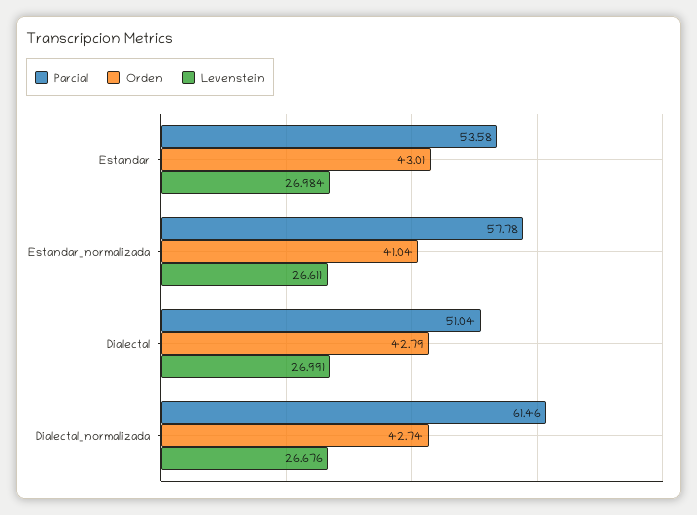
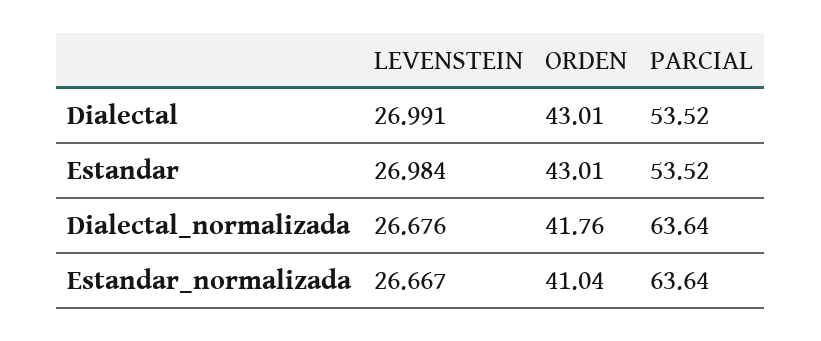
  {
    "Parcial": {
-     "Estandar": 53.58,
+     "Estandar": 53.52,
-     "Estandar_normalizada": 57.78,
+     "Estandar_normalizada": 63.64,
-     "Dialectal": 51.04,
+     "Dialectal": 53.52,
-     "Dialectal_normalizada": 61.46
+     "Dialectal_normalizada": 63.64
    },
    "Orden": {
      "Estandar": 43.01,
      "Estandar_normalizada": 41.04,
-     "Dialectal": 42.79,
+     "Dialectal": 43.01,
-     "Dialectal_normalizada": 42.74
+     "Dialectal_normalizada": 41.76
    },
    "Levenstein": {
      "Estandar": 26.984,
-     "Estandar_normalizada": 26.611,
+     "Estandar_normalizada": 26.667,
      "Dialectal": 26.991,
      "Dialectal_normalizada": 26.676
    }
  }

